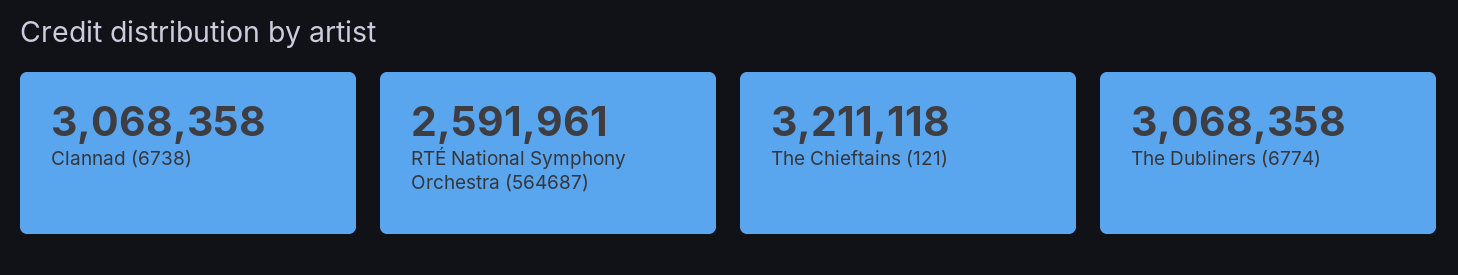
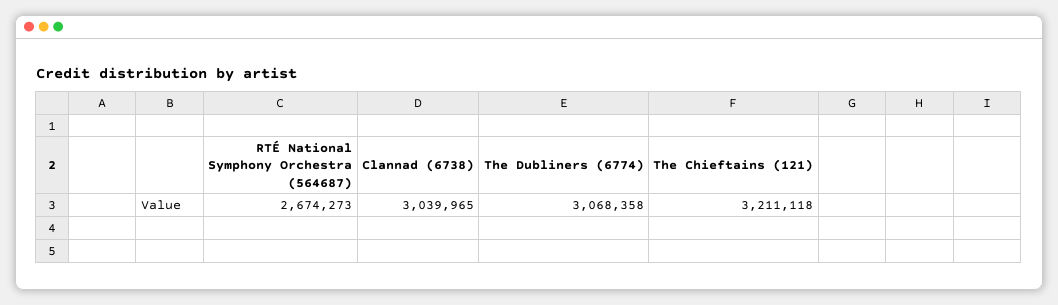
  {
-   "Clannad (6738)": 3068358,
+   "Clannad (6738)": 3039965,
-   "RTÉ National Symphony Orchestra (564687)": 2591961,
+   "RTÉ National Symphony Orchestra (564687)": 2674273,
    "The Chieftains (121)": 3211118,
    "The Dubliners (6774)": 3068358
  }

